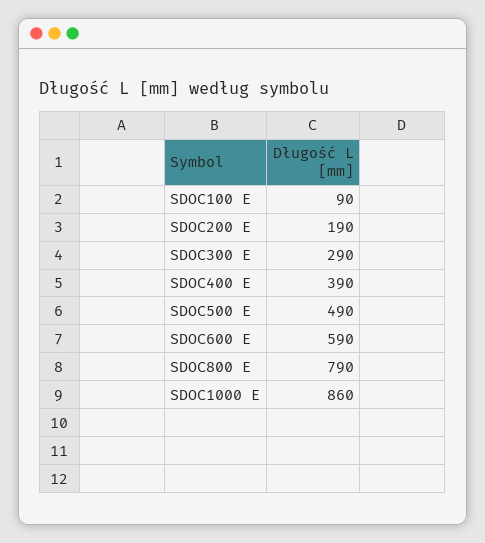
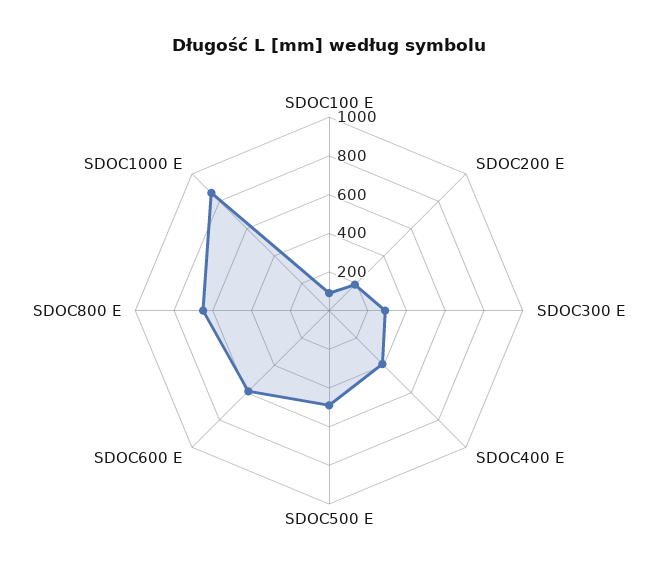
  {
    "SDOC100 E": 90,
    "SDOC200 E": 190,
    "SDOC300 E": 290,
    "SDOC400 E": 390,
    "SDOC500 E": 490,
    "SDOC600 E": 590,
-   "SDOC800 E": 790,
+   "SDOC800 E": 650,
    "SDOC1000 E": 860
  }

